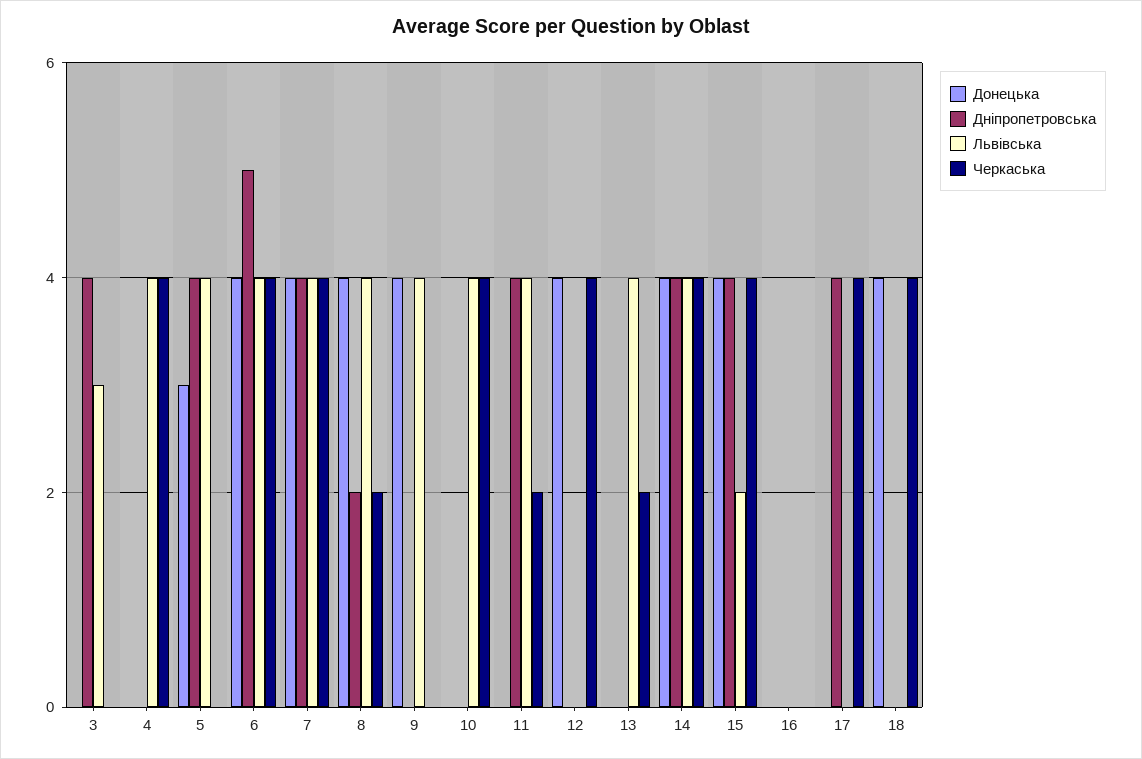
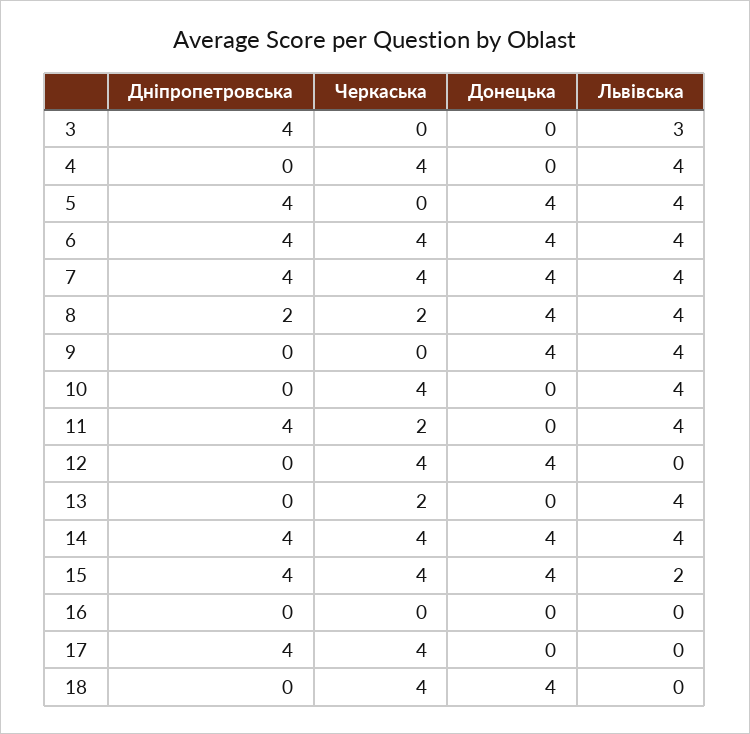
  {
    "Донецька": {
      "3": 0,
      "4": 0,
-     "5": 3,
+     "5": 4,
      "6": 4,
      "7": 4,
      "8": 4,
      "9": 4,
      "10": 0,
      "11": 0,
      "12": 4,
      "13": 0,
      "14": 4,
      "15": 4,
      "16": 0,
      "17": 0,
      "18": 4
    },
    "Дніпропетровська": {
      "3": 4,
      "4": 0,
      "5": 4,
-     "6": 5,
+     "6": 4,
      "7": 4,
      "8": 2,
      "9": 0,
      "10": 0,
      "11": 4,
      "12": 0,
      "13": 0,
      "14": 4,
      "15": 4,
      "16": 0,
      "17": 4,
      "18": 0
    },
    "Львівська": {
      "3": 3,
      "4": 4,
      "5": 4,
      "6": 4,
      "7": 4,
      "8": 4,
      "9": 4,
      "10": 4,
      "11": 4,
      "12": 0,
      "13": 4,
      "14": 4,
      "15": 2,
      "16": 0,
      "17": 0,
      "18": 0
    },
    "Черкаська": {
      "3": 0,
      "4": 4,
      "5": 0,
      "6": 4,
      "7": 4,
      "8": 2,
      "9": 0,
      "10": 4,
      "11": 2,
      "12": 4,
      "13": 2,
      "14": 4,
      "15": 4,
      "16": 0,
      "17": 4,
      "18": 4
    }
  }

